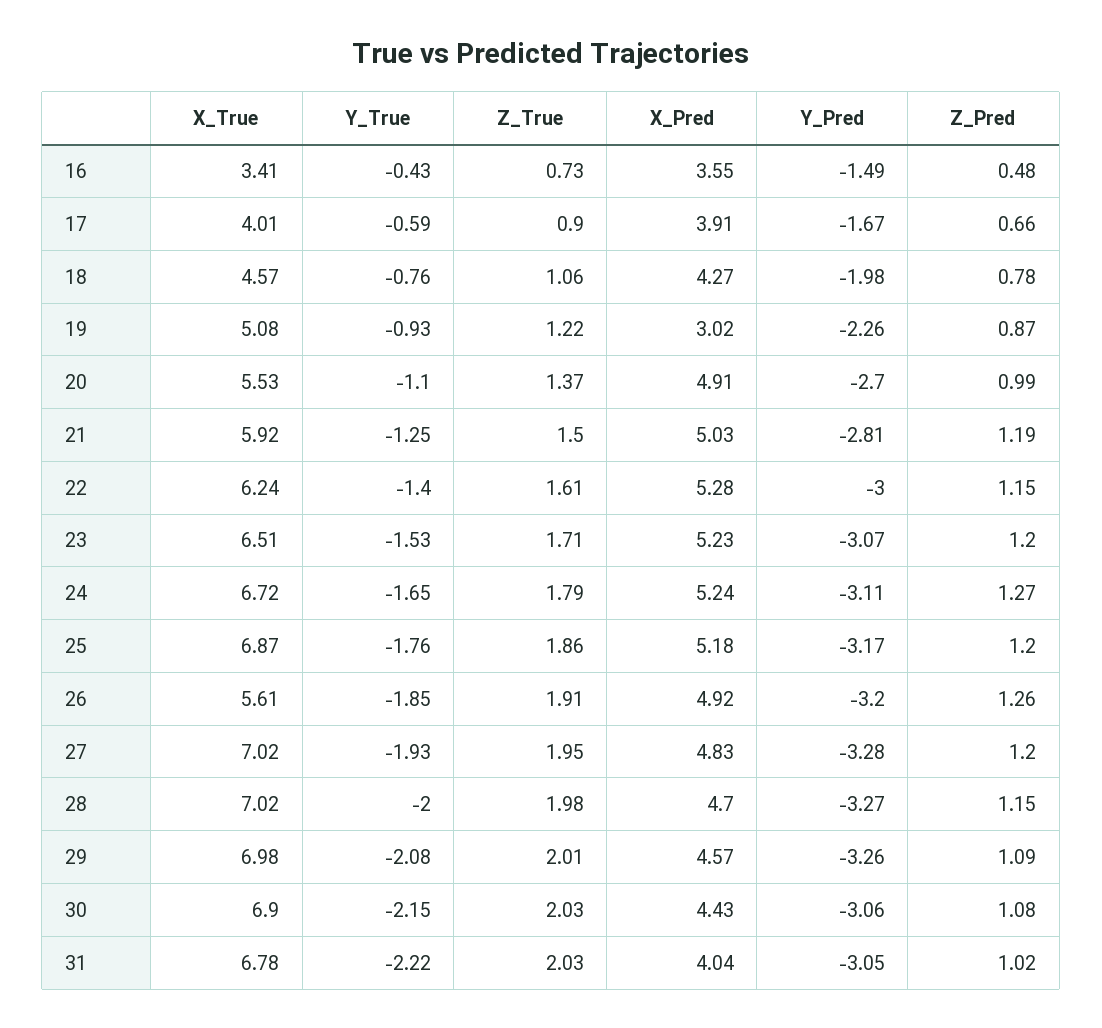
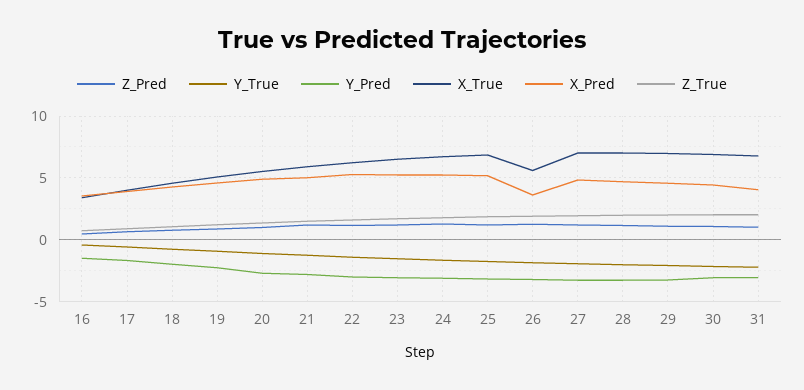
  {
    "X_True": {
      "16": 3.41,
      "17": 4.01,
      "18": 4.57,
      "19": 5.08,
      "20": 5.53,
      "21": 5.92,
      "22": 6.24,
      "23": 6.51,
      "24": 6.72,
      "25": 6.87,
      "26": 5.61,
      "27": 7.02,
      "28": 7.02,
      "29": 6.98,
      "30": 6.9,
      "31": 6.78
    },
    "Y_True": {
      "16": -0.43,
      "17": -0.59,
      "18": -0.76,
      "19": -0.93,
      "20": -1.1,
      "21": -1.25,
      "22": -1.4,
      "23": -1.53,
      "24": -1.65,
      "25": -1.76,
      "26": -1.85,
      "27": -1.93,
      "28": -2,
      "29": -2.08,
      "30": -2.15,
      "31": -2.22
    },
    "Z_True": {
      "16": 0.73,
      "17": 0.9,
      "18": 1.06,
      "19": 1.22,
      "20": 1.37,
      "21": 1.5,
      "22": 1.61,
      "23": 1.71,
      "24": 1.79,
      "25": 1.86,
      "26": 1.91,
      "27": 1.95,
      "28": 1.98,
      "29": 2.01,
      "30": 2.03,
      "31": 2.03
    },
    "X_Pred": {
      "16": 3.55,
      "17": 3.91,
      "18": 4.27,
-     "19": 3.02,
+     "19": 4.5,
      "20": 4.91,
      "21": 5.03,
      "22": 5.28,
      "23": 5.23,
      "24": 5.24,
      "25": 5.18,
-     "26": 4.92,
+     "26": 3.5,
      "27": 4.83,
      "28": 4.7,
      "29": 4.57,
      "30": 4.43,
      "31": 4.04
    },
    "Y_Pred": {
      "16": -1.49,
      "17": -1.67,
      "18": -1.98,
      "19": -2.26,
      "20": -2.7,
      "21": -2.81,
      "22": -3,
      "23": -3.07,
      "24": -3.11,
      "25": -3.17,
      "26": -3.2,
      "27": -3.28,
      "28": -3.27,
      "29": -3.26,
      "30": -3.06,
      "31": -3.05
    },
    "Z_Pred": {
      "16": 0.48,
      "17": 0.66,
      "18": 0.78,
      "19": 0.87,
      "20": 0.99,
      "21": 1.19,
      "22": 1.15,
      "23": 1.2,
      "24": 1.27,
      "25": 1.2,
      "26": 1.26,
      "27": 1.2,
      "28": 1.15,
      "29": 1.09,
      "30": 1.08,
      "31": 1.02
    }
  }

